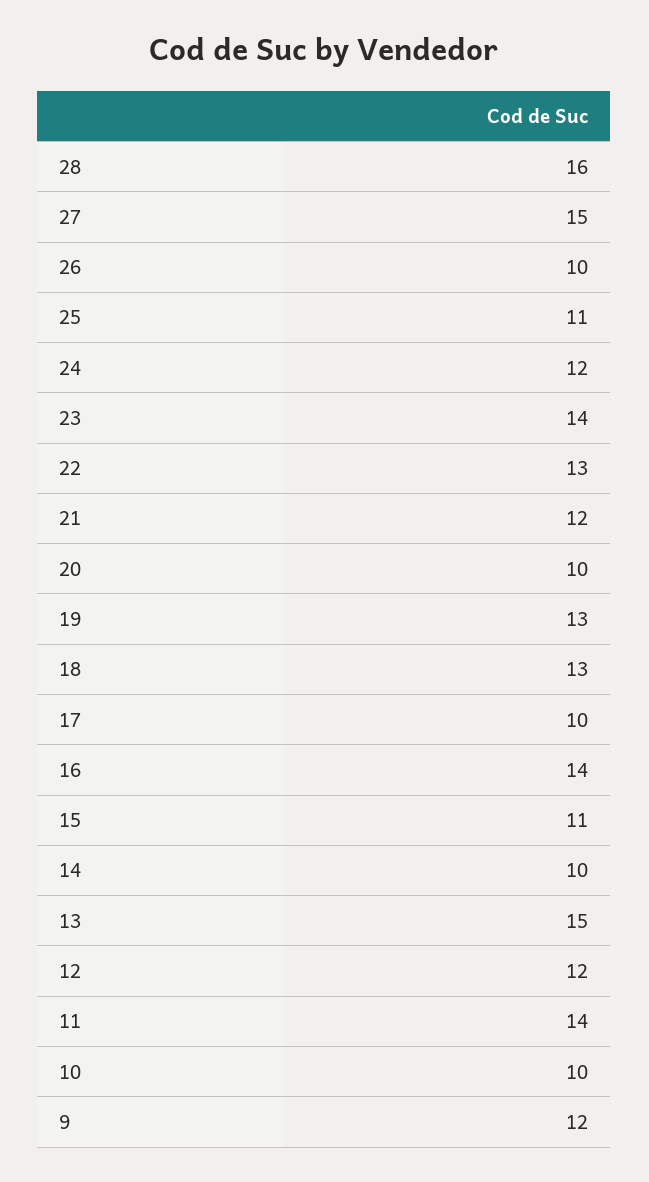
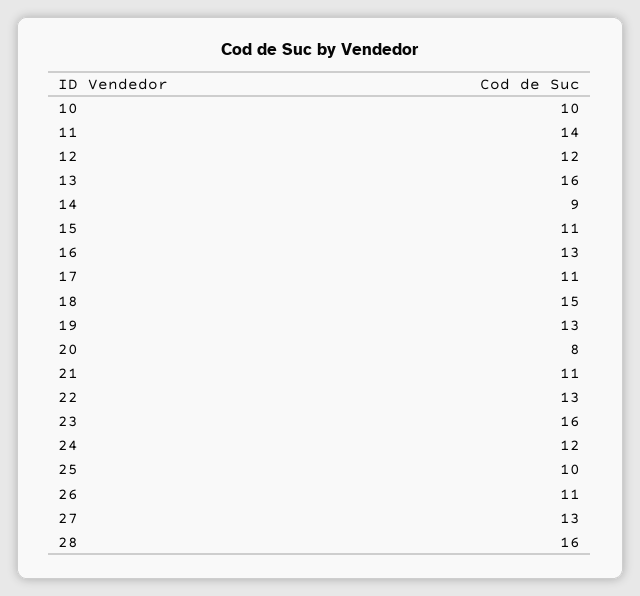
  {
    "28": 16,
-   "27": 15,
+   "27": 13,
-   "26": 10,
+   "26": 11,
-   "25": 11,
+   "25": 10,
    "24": 12,
-   "23": 14,
+   "23": 16,
    "22": 13,
-   "21": 12,
+   "21": 11,
-   "20": 10,
+   "20": 8,
    "19": 13,
-   "18": 13,
+   "18": 15,
-   "17": 10,
+   "17": 11,
-   "16": 14,
+   "16": 13,
    "15": 11,
-   "14": 10,
+   "14": 9,
-   "13": 15,
+   "13": 16,
    "12": 12,
    "11": 14,
-   "10": 10,
+   "10": 10
-   "9": 12
  }

